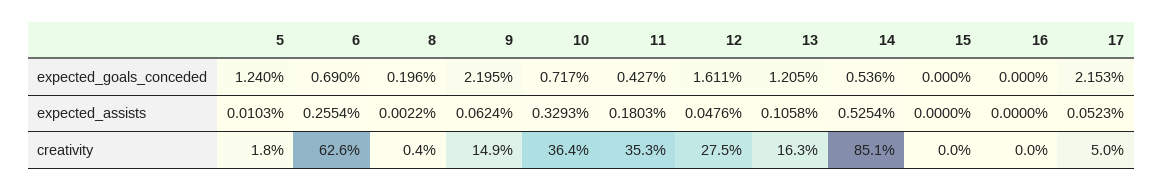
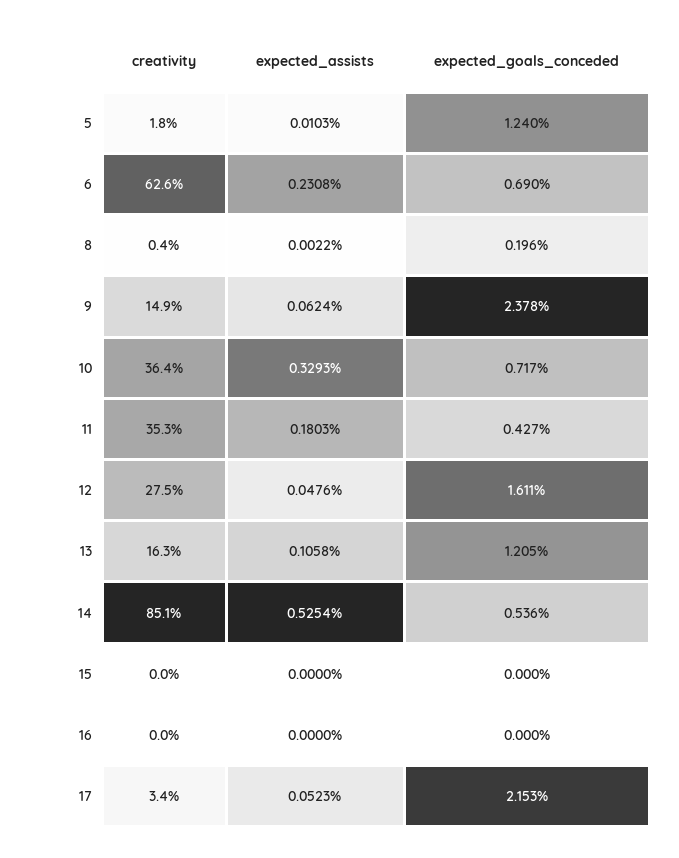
  {
    "5": {
      "expected_goals_conceded": 1.24,
      "expected_assists": 0.0103,
      "creativity": 1.8
    },
    "6": {
      "expected_goals_conceded": 0.69,
-     "expected_assists": 0.2554,
+     "expected_assists": 0.2308,
      "creativity": 62.6
    },
    "8": {
      "expected_goals_conceded": 0.196,
      "expected_assists": 0.0022,
      "creativity": 0.4
    },
    "9": {
-     "expected_goals_conceded": 2.195,
+     "expected_goals_conceded": 2.378,
      "expected_assists": 0.0624,
      "creativity": 14.9
    },
    "10": {
      "expected_goals_conceded": 0.717,
      "expected_assists": 0.3293,
      "creativity": 36.4
    },
    "11": {
      "expected_goals_conceded": 0.427,
      "expected_assists": 0.1803,
      "creativity": 35.3
    },
    "12": {
      "expected_goals_conceded": 1.611,
      "expected_assists": 0.0476,
      "creativity": 27.5
    },
    "13": {
      "expected_goals_conceded": 1.205,
      "expected_assists": 0.1058,
      "creativity": 16.3
    },
    "14": {
      "expected_goals_conceded": 0.536,
      "expected_assists": 0.5254,
      "creativity": 85.1
    },
    "15": {
      "expected_goals_conceded": 0,
      "expected_assists": 0,
      "creativity": 0
    },
    "16": {
      "expected_goals_conceded": 0,
      "expected_assists": 0,
      "creativity": 0
    },
    "17": {
      "expected_goals_conceded": 2.153,
      "expected_assists": 0.0523,
-     "creativity": 5
+     "creativity": 3.4
    }
  }

